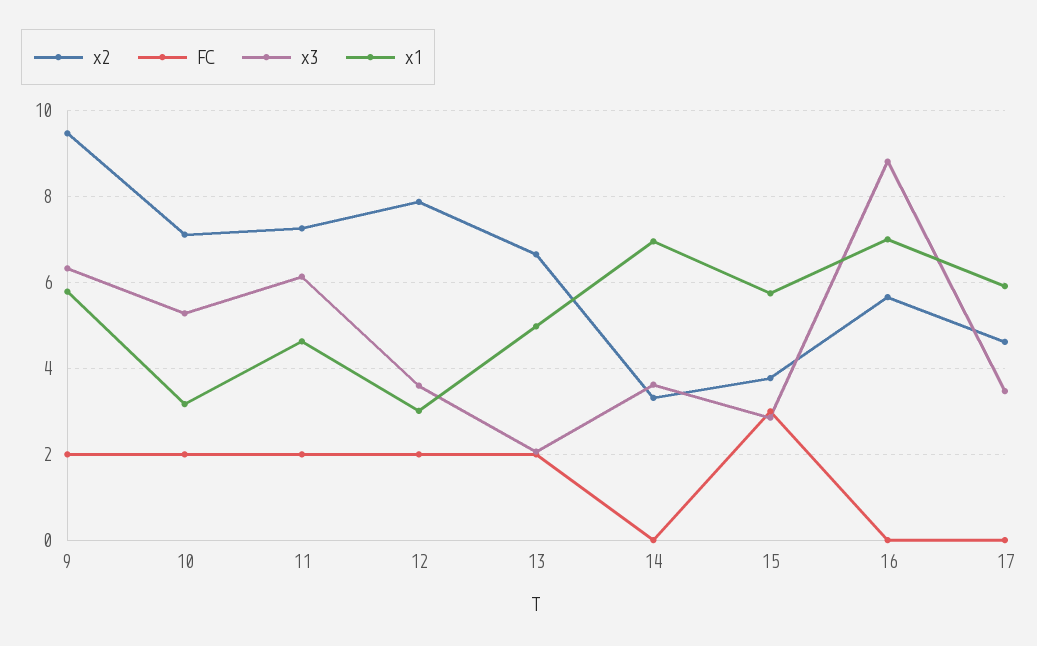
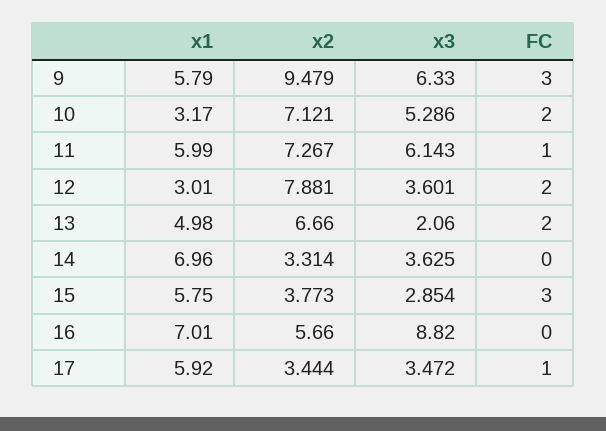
  {
    "x2": {
      "9": 9.479,
      "10": 7.121,
      "11": 7.267,
      "12": 7.881,
      "13": 6.66,
      "14": 3.314,
      "15": 3.773,
      "16": 5.66,
-     "17": 4.6
+     "17": 3.444
    },
    "FC": {
-     "9": 2,
+     "9": 3,
      "10": 2,
-     "11": 2,
+     "11": 1,
      "12": 2,
      "13": 2,
      "14": 0,
      "15": 3,
      "16": 0,
-     "17": 0
+     "17": 1
    },
    "x3": {
      "9": 6.33,
      "10": 5.286,
      "11": 6.143,
      "12": 3.601,
      "13": 2.06,
      "14": 3.625,
      "15": 2.854,
      "16": 8.82,
      "17": 3.472
    },
    "x1": {
      "9": 5.79,
      "10": 3.17,
-     "11": 4.6,
+     "11": 5.99,
      "12": 3.01,
      "13": 4.98,
      "14": 6.96,
      "15": 5.75,
      "16": 7.01,
      "17": 5.92
    }
  }

